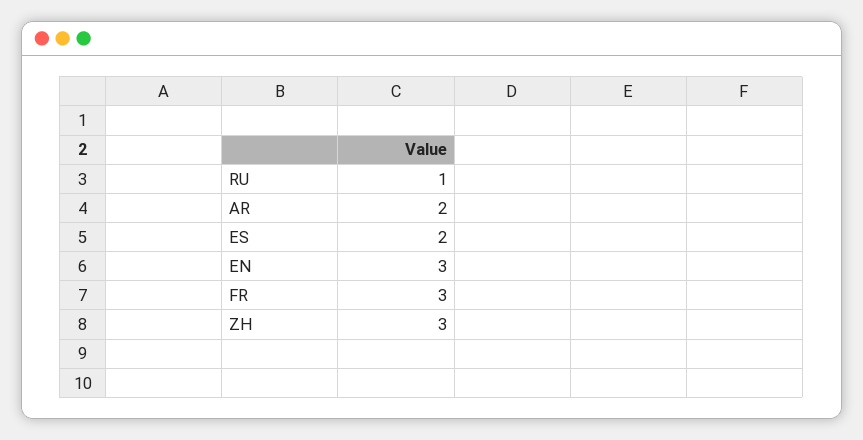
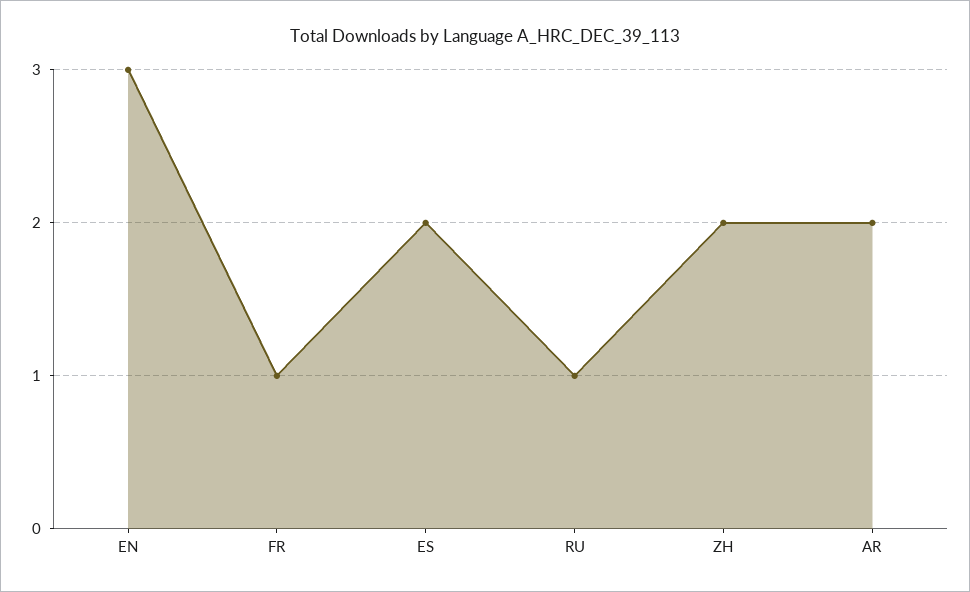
  {
    "RU": 1,
    "AR": 2,
    "ES": 2,
    "EN": 3,
-   "FR": 3,
+   "FR": 1,
-   "ZH": 3
+   "ZH": 2
  }

